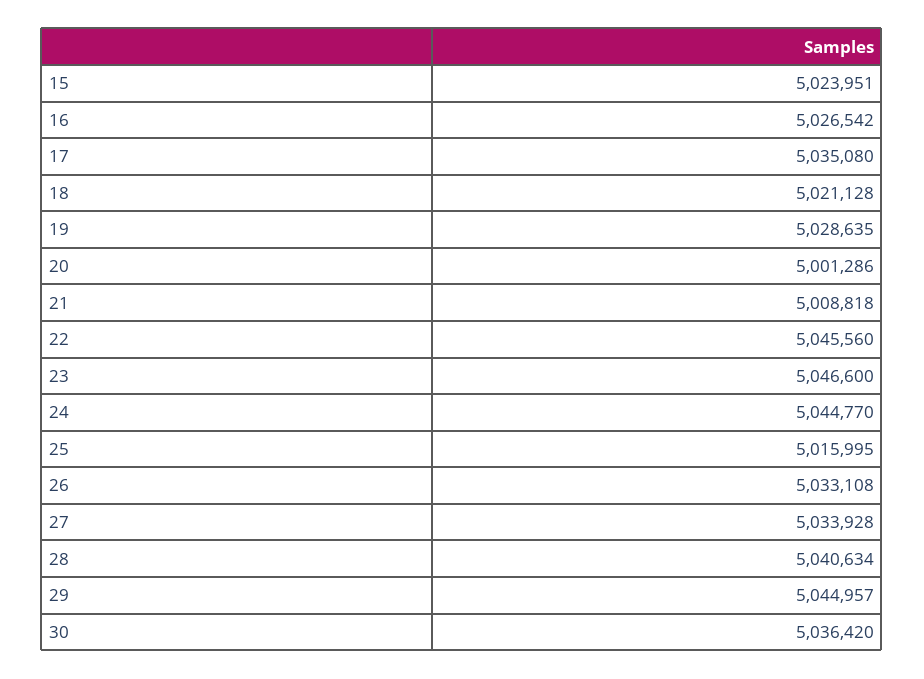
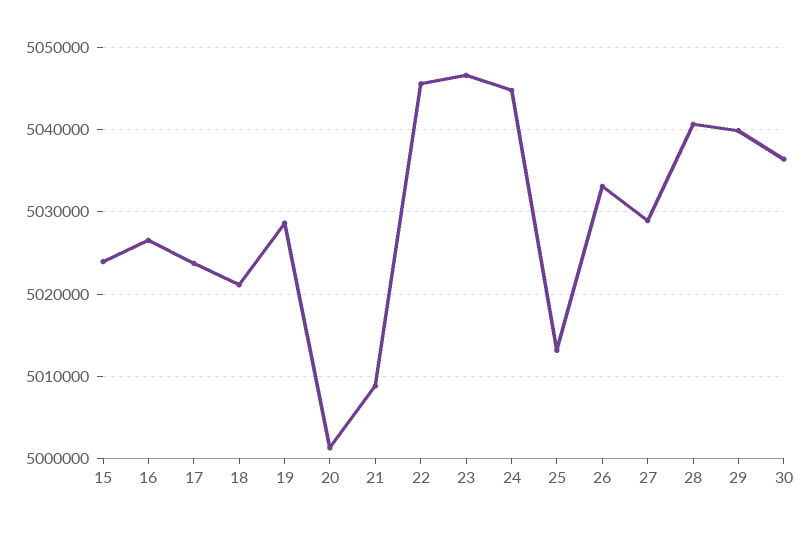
  {
    "15": 5023951,
    "16": 5026542,
-   "17": 5035080,
+   "17": 5024000,
    "18": 5021128,
    "19": 5028635,
    "20": 5001286,
    "21": 5008818,
    "22": 5045560,
    "23": 5046600,
    "24": 5044770,
-   "25": 5015995,
+   "25": 5013000,
    "26": 5033108,
-   "27": 5033928,
+   "27": 5029000,
    "28": 5040634,
-   "29": 5044957,
+   "29": 5040000,
    "30": 5036420
  }

